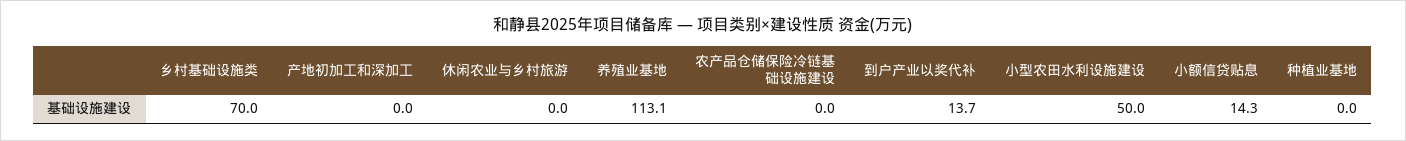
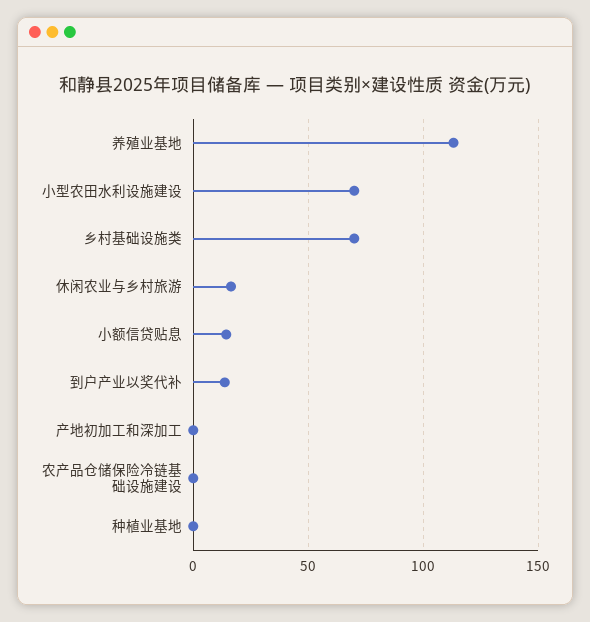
  {
    "乡村基础设施类": 70,
    "产地初加工和深加工": 0,
-   "休闲农业与乡村旅游": 0,
+   "休闲农业与乡村旅游": 15,
    "养殖业基地": 113.1,
    "农产品仓储保险冷链基础设施建设": 0,
    "到户产业以奖代补": 13.7,
-   "小型农田水利设施建设": 50,
+   "小型农田水利设施建设": 70,
    "小额信贷贴息": 14.3,
    "种植业基地": 0
  }

